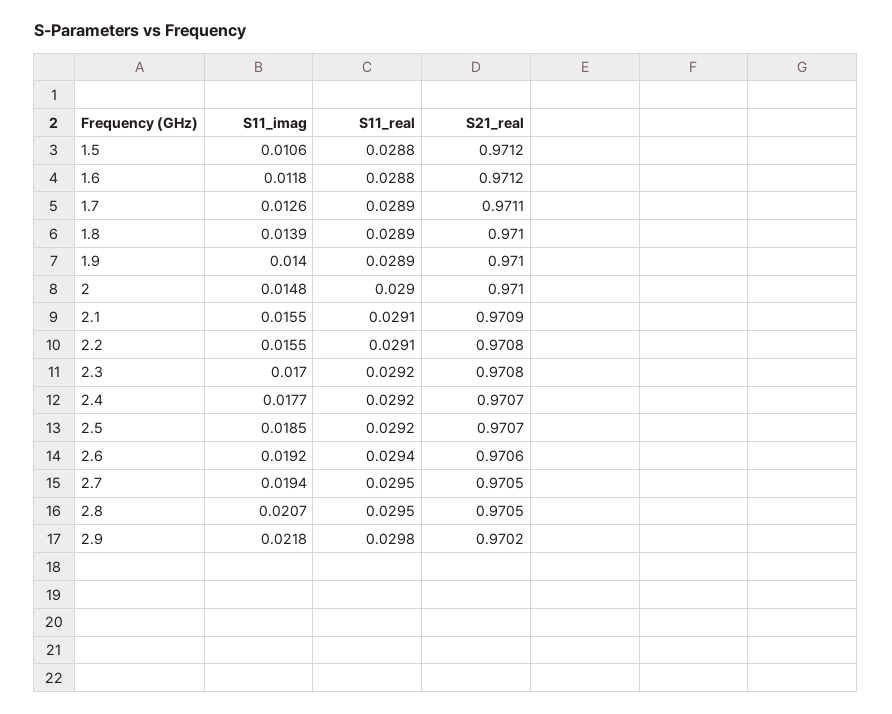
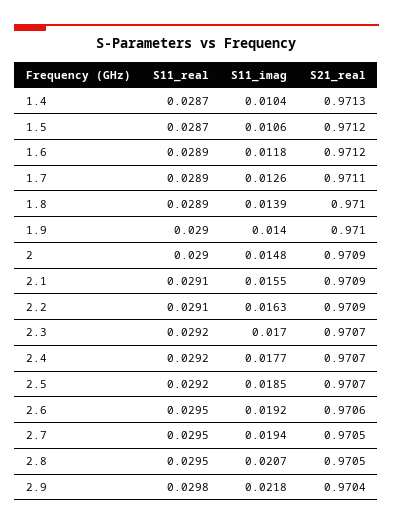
  {
    "S11_imag": {
      "1.5": 0.0106,
      "1.6": 0.0118,
      "1.7": 0.0126,
      "1.8": 0.0139,
      "1.9": 0.014,
      "2": 0.0148,
      "2.1": 0.0155,
-     "2.2": 0.0155,
+     "2.2": 0.0163,
      "2.3": 0.017,
      "2.4": 0.0177,
      "2.5": 0.0185,
      "2.6": 0.0192,
      "2.7": 0.0194,
      "2.8": 0.0207,
-     "2.9": 0.0218
+     "2.9": 0.0218,
+     "1.4": 0.0104
    },
    "S11_real": {
-     "1.5": 0.0288,
+     "1.5": 0.0287,
-     "1.6": 0.0288,
+     "1.6": 0.0289,
      "1.7": 0.0289,
      "1.8": 0.0289,
-     "1.9": 0.0289,
+     "1.9": 0.029,
      "2": 0.029,
      "2.1": 0.0291,
      "2.2": 0.0291,
      "2.3": 0.0292,
      "2.4": 0.0292,
      "2.5": 0.0292,
-     "2.6": 0.0294,
+     "2.6": 0.0295,
      "2.7": 0.0295,
      "2.8": 0.0295,
-     "2.9": 0.0298
+     "2.9": 0.0298,
+     "1.4": 0.0287
    },
    "S21_real": {
      "1.5": 0.9712,
      "1.6": 0.9712,
      "1.7": 0.9711,
      "1.8": 0.971,
      "1.9": 0.971,
-     "2": 0.971,
+     "2": 0.9709,
      "2.1": 0.9709,
-     "2.2": 0.9708,
+     "2.2": 0.9709,
-     "2.3": 0.9708,
+     "2.3": 0.9707,
      "2.4": 0.9707,
      "2.5": 0.9707,
      "2.6": 0.9706,
      "2.7": 0.9705,
      "2.8": 0.9705,
-     "2.9": 0.9702
+     "2.9": 0.9704,
+     "1.4": 0.9713
    }
  }

